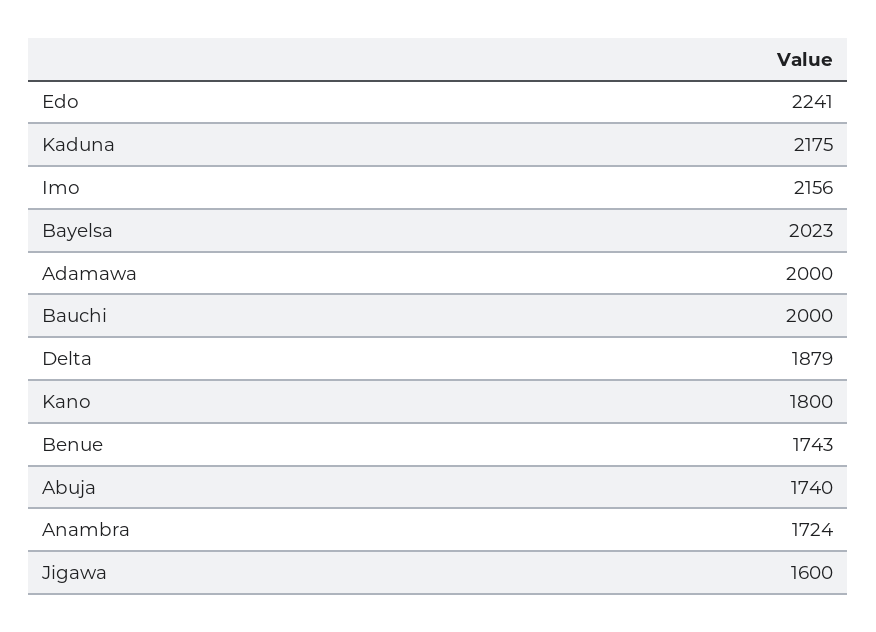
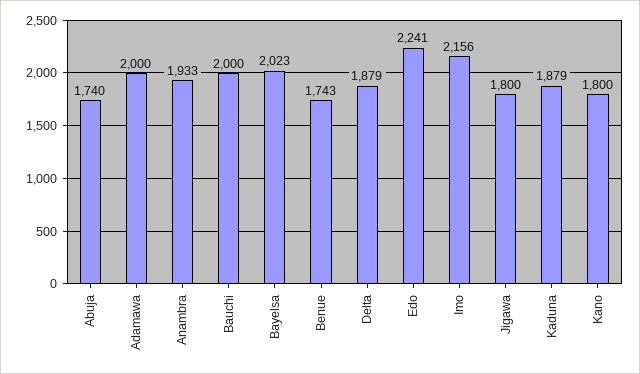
  {
    "Edo": 2241,
-   "Kaduna": 2175,
+   "Kaduna": 1879,
    "Imo": 2156,
    "Bayelsa": 2023,
    "Adamawa": 2000,
    "Bauchi": 2000,
    "Delta": 1879,
    "Kano": 1800,
    "Benue": 1743,
    "Abuja": 1740,
-   "Anambra": 1724,
+   "Anambra": 1933,
-   "Jigawa": 1600
+   "Jigawa": 1800
  }

